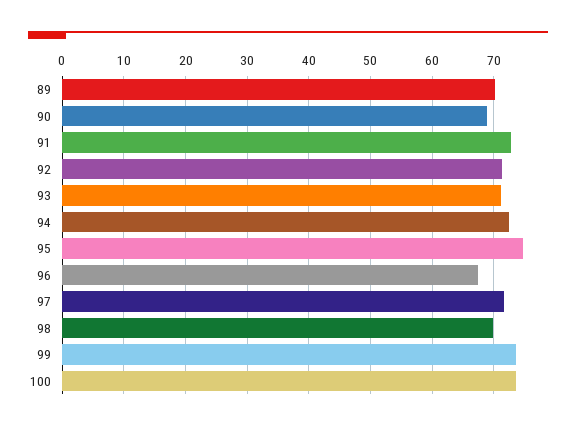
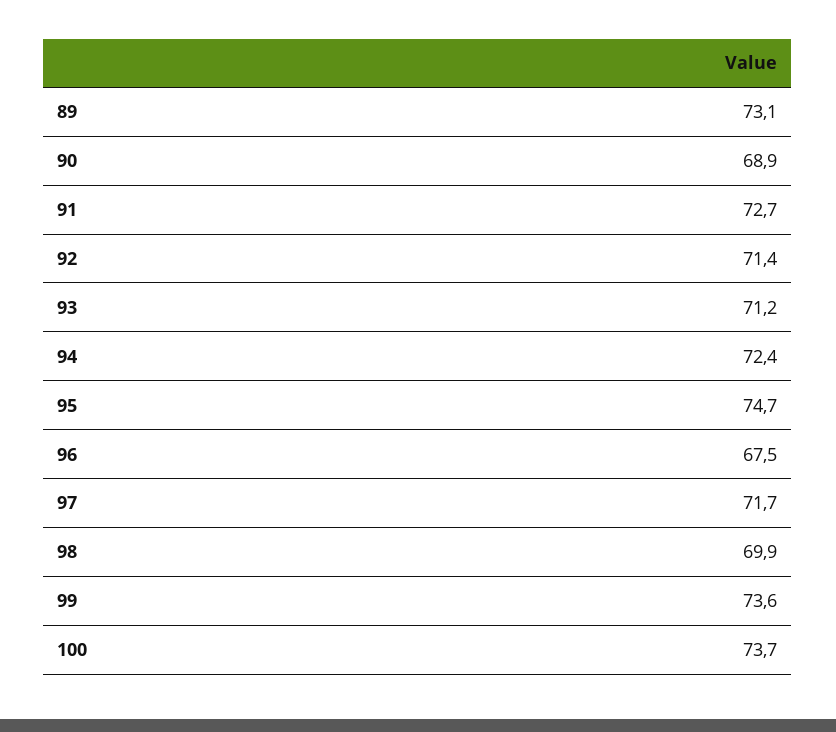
  {
-   "89": 70,
+   "89": 73.1,
    "90": 68.9,
    "91": 72.7,
    "92": 71.4,
    "93": 71.2,
    "94": 72.4,
    "95": 74.7,
    "96": 67.5,
    "97": 71.7,
    "98": 69.9,
    "99": 73.6,
    "100": 73.7
  }

